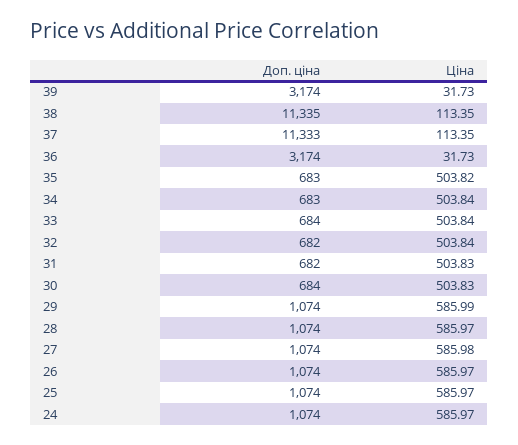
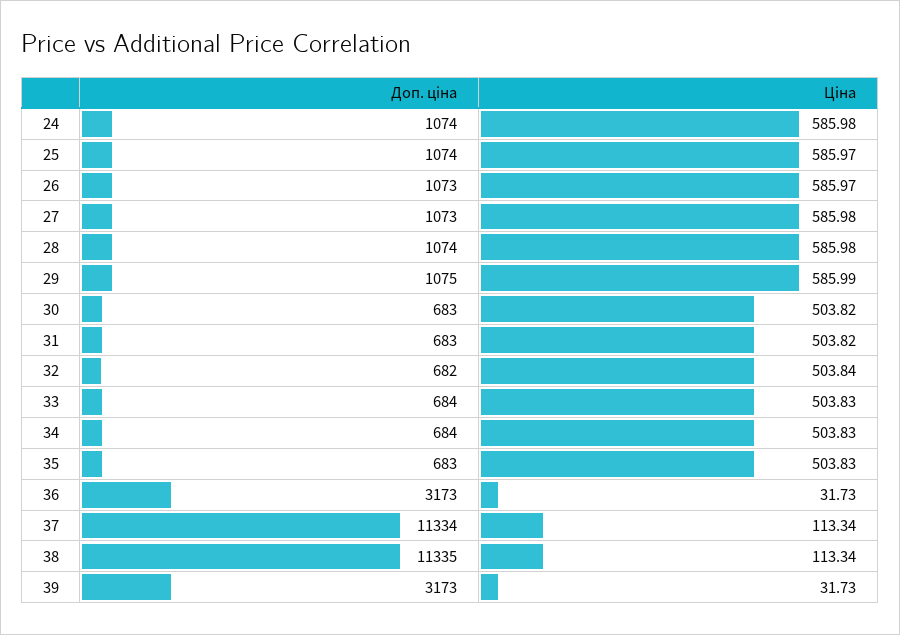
  {
    "Доп. ціна": {
-     "39": 3174,
+     "39": 3173,
      "38": 11335,
-     "37": 11333,
+     "37": 11334,
-     "36": 3174,
+     "36": 3173,
      "35": 683,
-     "34": 683,
+     "34": 684,
      "33": 684,
      "32": 682,
-     "31": 682,
+     "31": 683,
-     "30": 684,
+     "30": 683,
-     "29": 1074,
+     "29": 1075,
      "28": 1074,
-     "27": 1074,
+     "27": 1073,
-     "26": 1074,
+     "26": 1073,
      "25": 1074,
      "24": 1074
    },
    "Ціна": {
      "39": 31.73,
-     "38": 113.35,
+     "38": 113.34,
-     "37": 113.35,
+     "37": 113.34,
      "36": 31.73,
-     "35": 503.82,
+     "35": 503.83,
-     "34": 503.84,
+     "34": 503.83,
-     "33": 503.84,
+     "33": 503.83,
      "32": 503.84,
-     "31": 503.83,
+     "31": 503.82,
-     "30": 503.83,
+     "30": 503.82,
      "29": 585.99,
-     "28": 585.97,
+     "28": 585.98,
      "27": 585.98,
      "26": 585.97,
      "25": 585.97,
-     "24": 585.97
+     "24": 585.98
    }
  }

